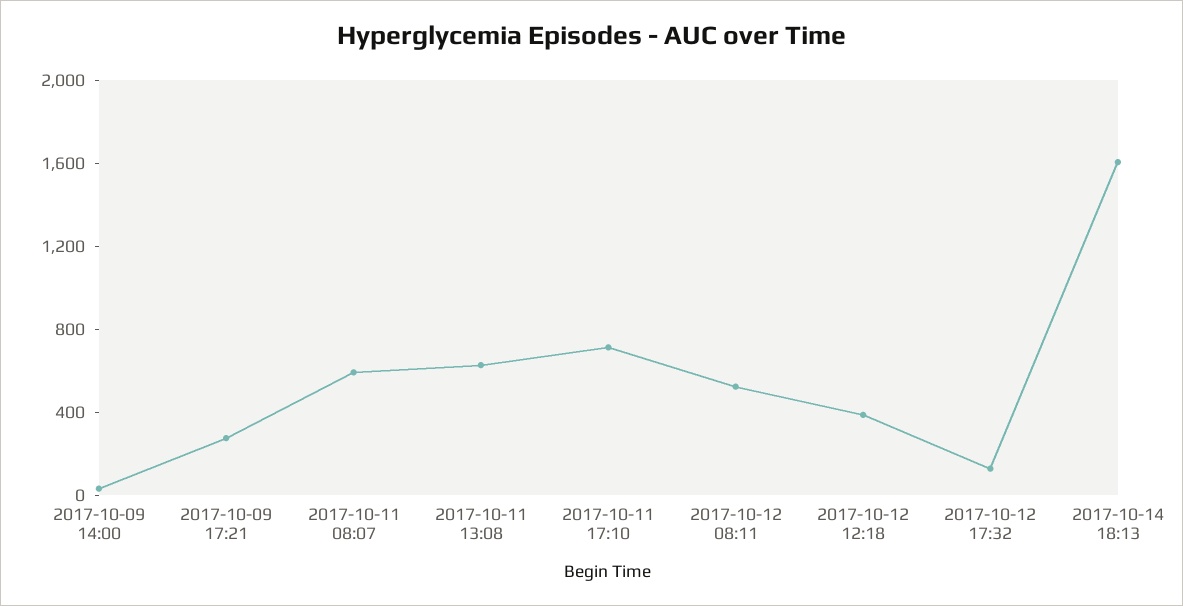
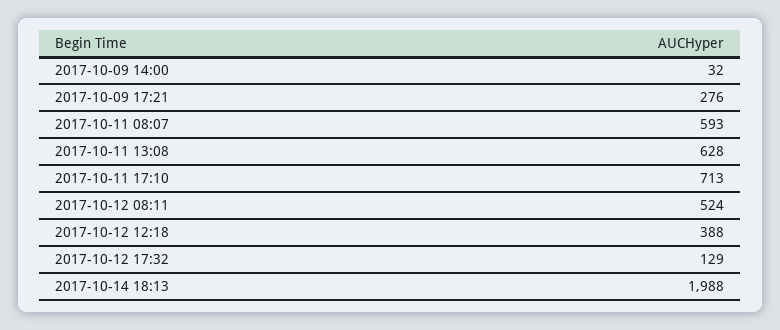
  {
    "2017-10-09 14:00": 32,
    "2017-10-09 17:21": 276,
    "2017-10-11 08:07": 593,
    "2017-10-11 13:08": 628,
    "2017-10-11 17:10": 713,
    "2017-10-12 08:11": 524,
    "2017-10-12 12:18": 388,
    "2017-10-12 17:32": 129,
-   "2017-10-14 18:13": 1600
+   "2017-10-14 18:13": 1988
  }

